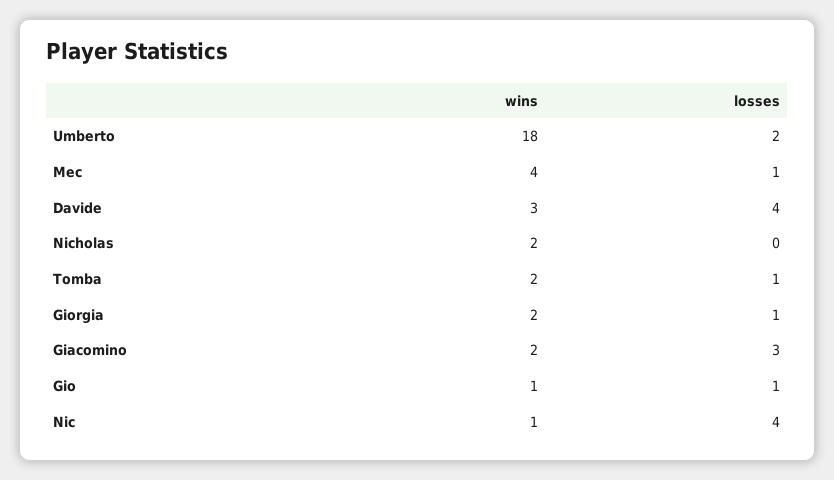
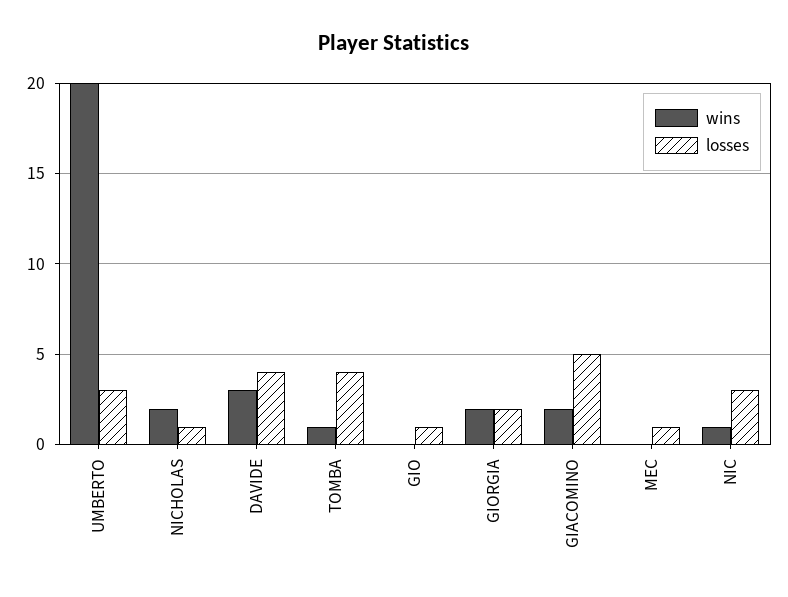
  {
    "wins": {
-     "Umberto": 18,
+     "Umberto": 20,
-     "Mec": 4,
+     "Mec": 0,
      "Davide": 3,
      "Nicholas": 2,
-     "Tomba": 2,
+     "Tomba": 1,
      "Giorgia": 2,
      "Giacomino": 2,
-     "Gio": 1,
+     "Gio": 0,
      "Nic": 1
    },
    "losses": {
-     "Umberto": 2,
+     "Umberto": 3,
      "Mec": 1,
      "Davide": 4,
-     "Nicholas": 0,
+     "Nicholas": 1,
-     "Tomba": 1,
+     "Tomba": 4,
-     "Giorgia": 1,
+     "Giorgia": 2,
-     "Giacomino": 3,
+     "Giacomino": 5,
      "Gio": 1,
-     "Nic": 4
+     "Nic": 3
    }
  }

